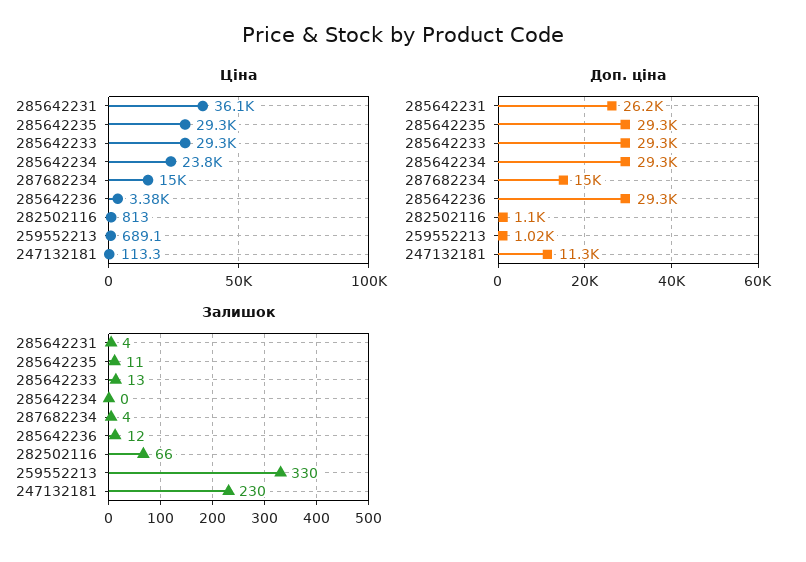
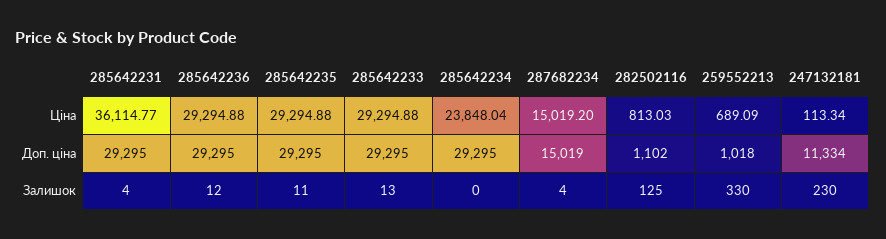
  {
    "Ціна": {
      "285642231": 36114.77,
      "285642235": 29294.88,
      "285642233": 29294.88,
      "285642234": 23848.04,
      "287682234": 15019.2,
-     "285642236": 3380,
+     "285642236": 29294.88,
      "282502116": 813.03,
      "259552213": 689.09,
      "247132181": 113.34
    },
    "Доп. ціна": {
-     "285642231": 26200,
+     "285642231": 29295,
      "285642235": 29295,
      "285642233": 29295,
      "285642234": 29295,
      "287682234": 15019,
      "285642236": 29295,
      "282502116": 1102,
      "259552213": 1018,
      "247132181": 11334
    },
    "Залишок": {
      "285642231": 4,
      "285642235": 11,
      "285642233": 13,
      "285642234": 0,
      "287682234": 4,
      "285642236": 12,
-     "282502116": 66,
+     "282502116": 125,
      "259552213": 330,
      "247132181": 230
    }
  }

